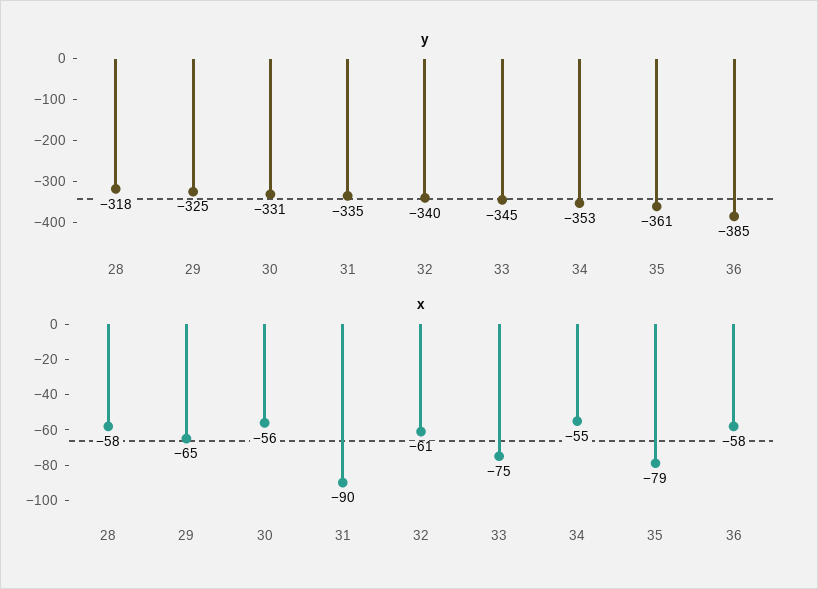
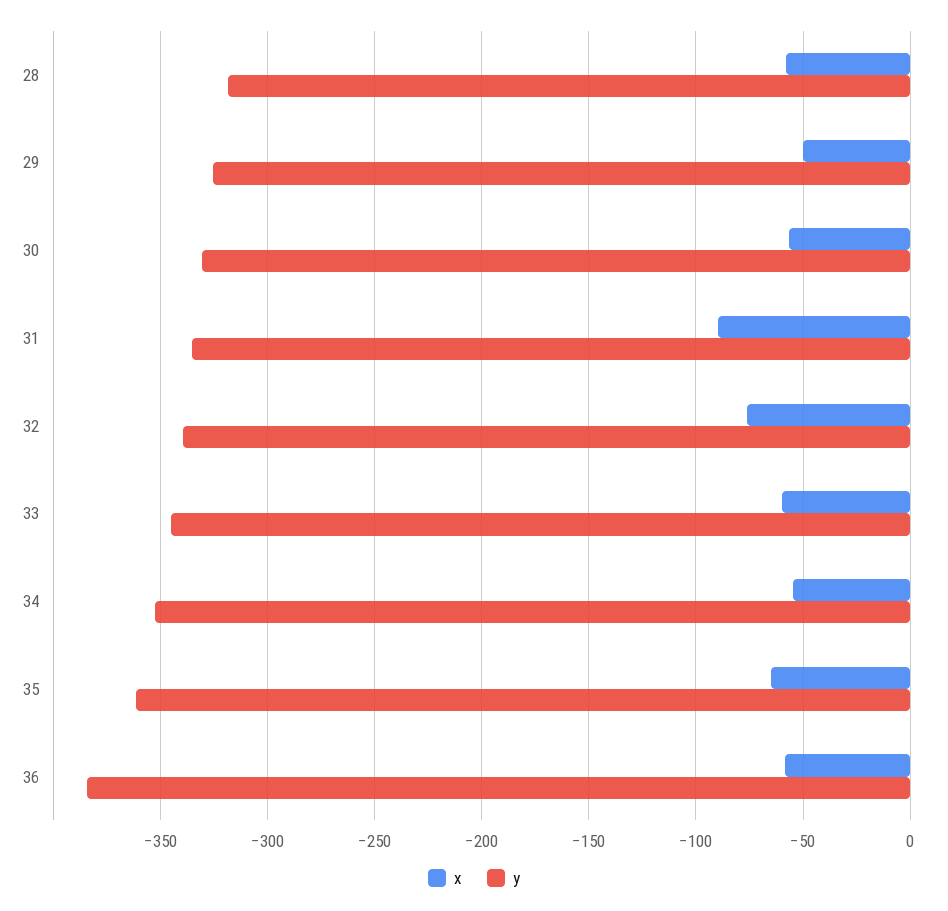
  {
    "y": {
      "28": -318,
      "29": -325,
      "30": -331,
      "31": -335,
      "32": -340,
      "33": -345,
      "34": -353,
      "35": -361,
      "36": -385
    },
    "x": {
      "28": -58,
-     "29": -65,
+     "29": -50,
      "30": -56,
      "31": -90,
-     "32": -61,
+     "32": -75,
-     "33": -75,
+     "33": -60,
      "34": -55,
-     "35": -79,
+     "35": -65,
      "36": -58
    }
  }

